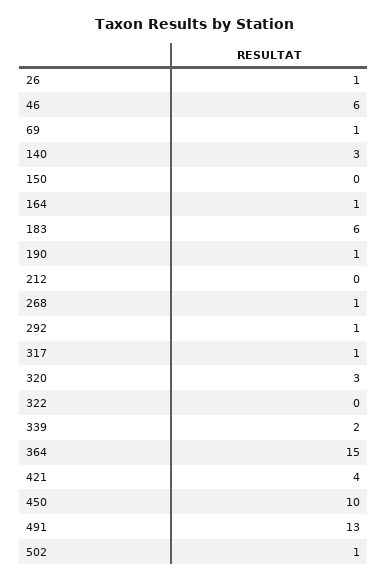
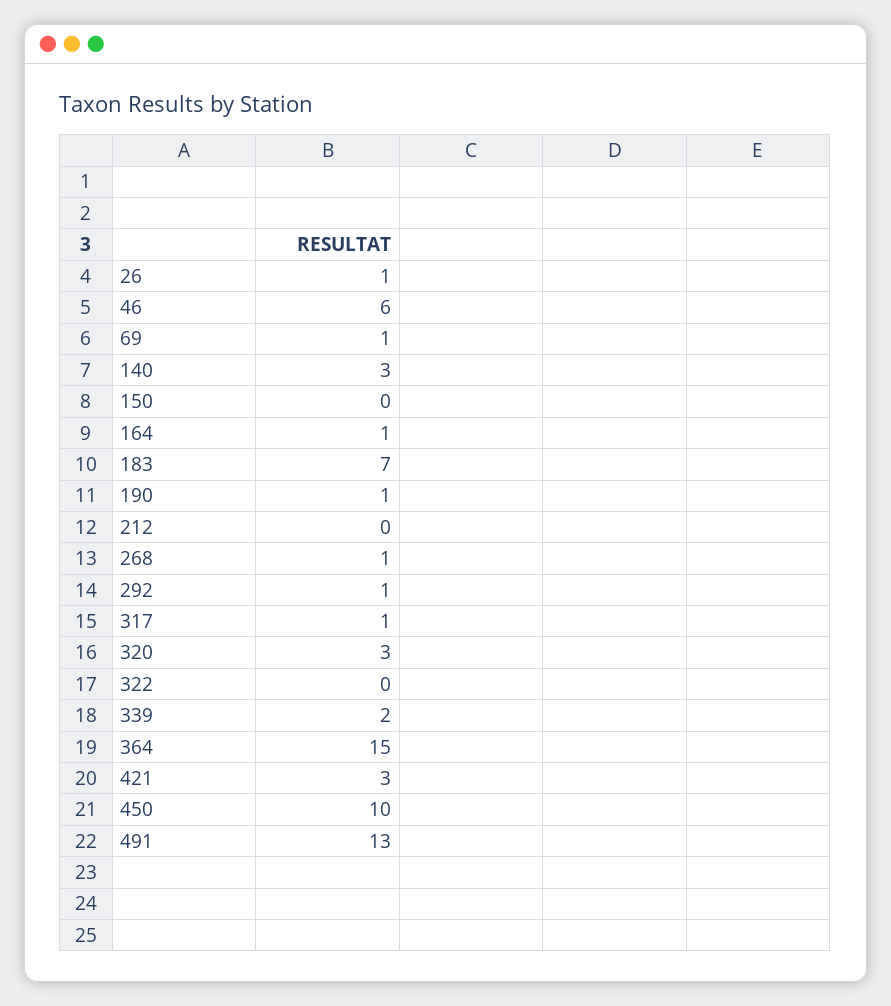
  {
    "26": 1,
    "46": 6,
    "69": 1,
    "140": 3,
    "150": 0,
    "164": 1,
-   "183": 6,
+   "183": 7,
    "190": 1,
    "212": 0,
    "268": 1,
    "292": 1,
    "317": 1,
    "320": 3,
    "322": 0,
    "339": 2,
    "364": 15,
-   "421": 4,
+   "421": 3,
    "450": 10,
-   "491": 13,
+   "491": 13
-   "502": 1
  }

